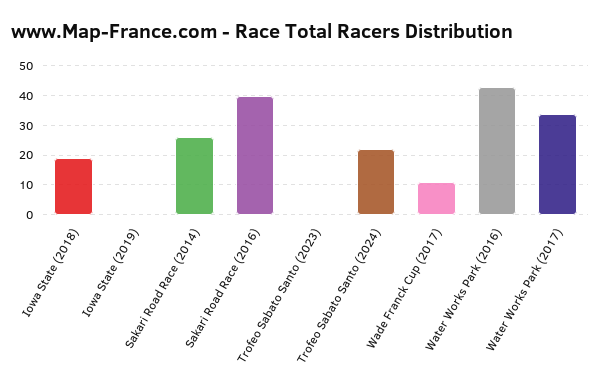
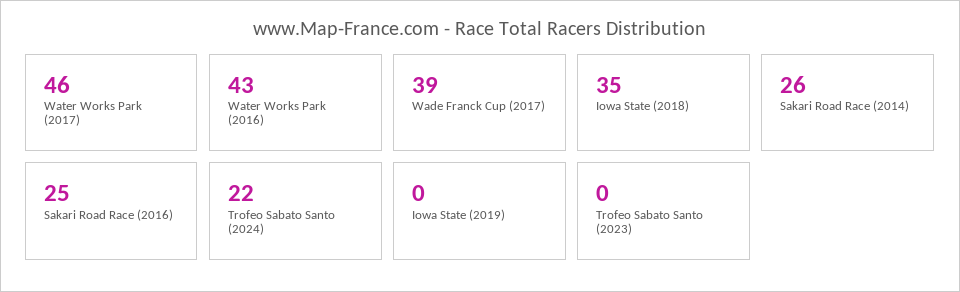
  {
-   "Iowa State (2018)": 20,
+   "Iowa State (2018)": 35,
    "Iowa State (2019)": 0,
    "Sakari Road Race (2014)": 26,
-   "Sakari Road Race (2016)": 40,
+   "Sakari Road Race (2016)": 25,
    "Trofeo Sabato Santo (2023)": 0,
    "Trofeo Sabato Santo (2024)": 22,
-   "Wade Franck Cup (2017)": 10,
+   "Wade Franck Cup (2017)": 39,
    "Water Works Park (2016)": 43,
-   "Water Works Park (2017)": 35
+   "Water Works Park (2017)": 46
  }

